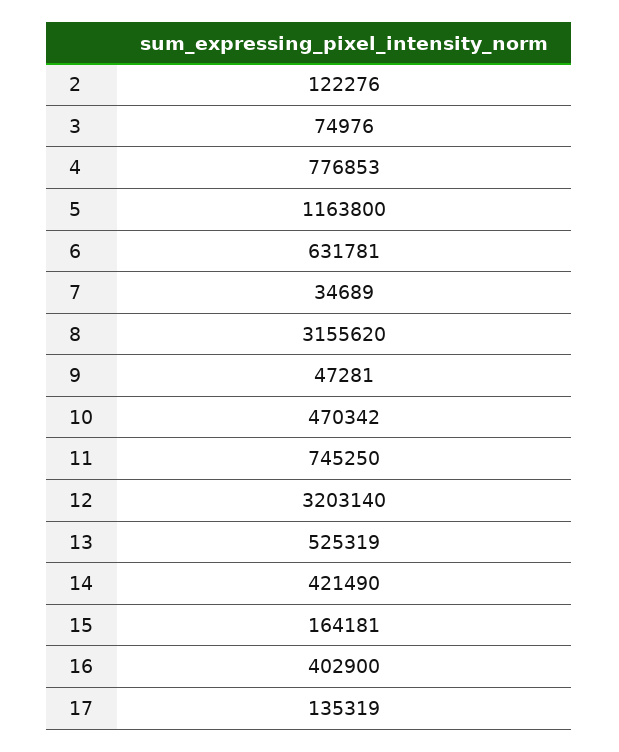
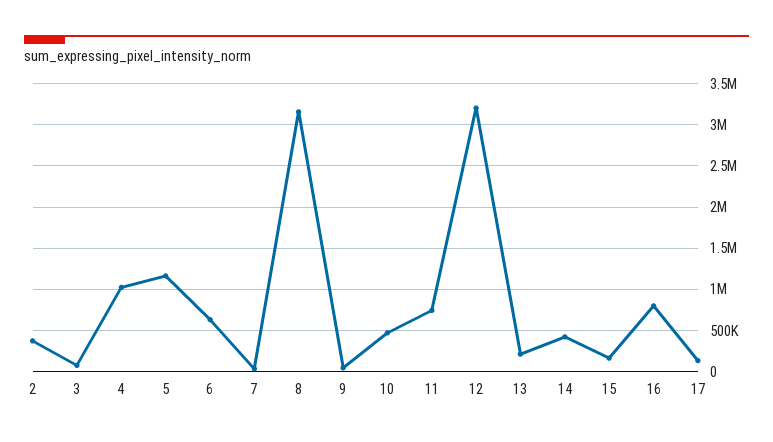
  {
-   "2": 122276,
+   "2": 400000,
    "3": 74976,
-   "4": 776853,
+   "4": 1000000,
    "5": 1163800,
    "6": 631781,
    "7": 34689,
    "8": 3155620,
    "9": 47281,
    "10": 470342,
    "11": 745250,
    "12": 3203140,
-   "13": 525319,
+   "13": 200000,
    "14": 421490,
    "15": 164181,
-   "16": 402900,
+   "16": 800000,
    "17": 135319
  }

